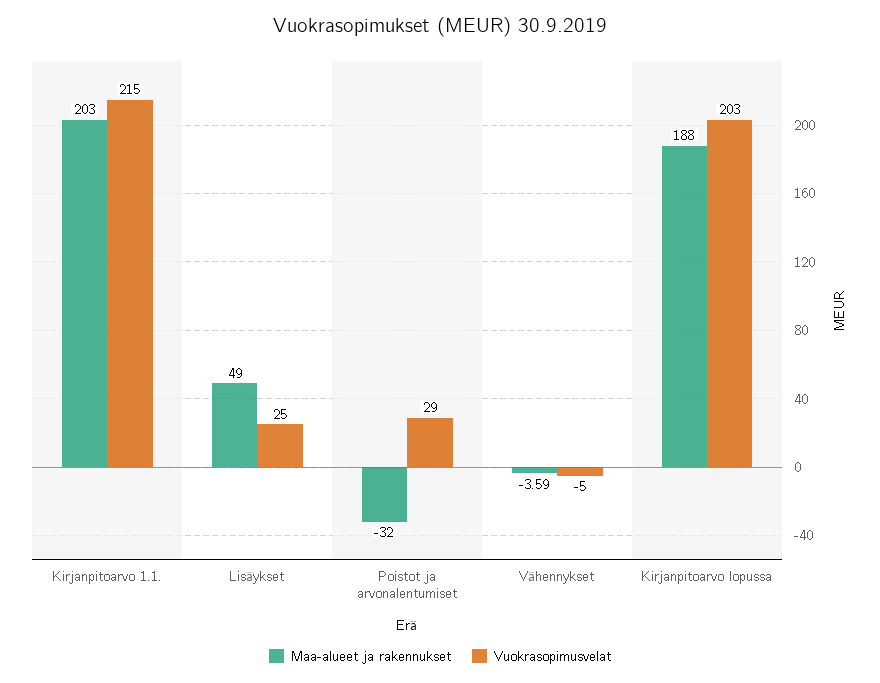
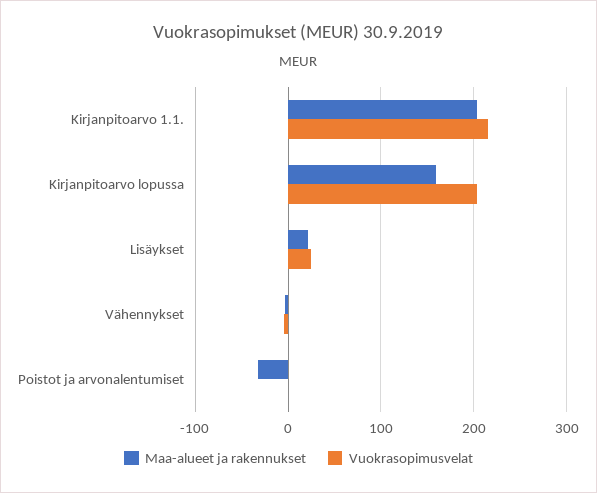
  {
    "Maa-alueet ja rakennukset": {
      "Kirjanpitoarvo 1.1.": 203,
-     "Lisäykset": 49,
+     "Lisäykset": 20,
      "Poistot ja arvonalentumiset": -32,
      "Vähennykset": -3.59,
-     "Kirjanpitoarvo lopussa": 188
+     "Kirjanpitoarvo lopussa": 160
    },
    "Vuokrasopimusvelat": {
      "Kirjanpitoarvo 1.1.": 215,
      "Lisäykset": 25,
-     "Poistot ja arvonalentumiset": 29,
+     "Poistot ja arvonalentumiset": 0,
      "Vähennykset": -5,
      "Kirjanpitoarvo lopussa": 203
    }
  }

